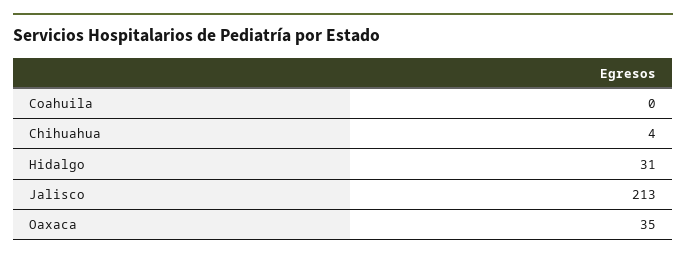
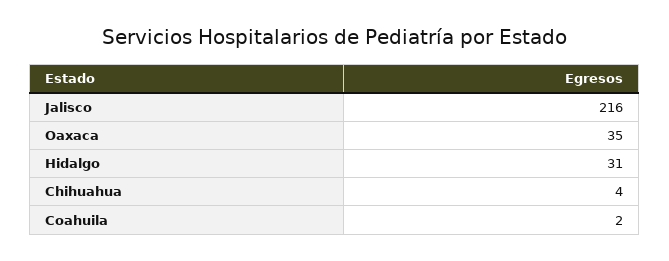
  {
-   "Coahuila": 0,
+   "Coahuila": 2,
    "Chihuahua": 4,
    "Hidalgo": 31,
-   "Jalisco": 213,
+   "Jalisco": 216,
    "Oaxaca": 35
  }

